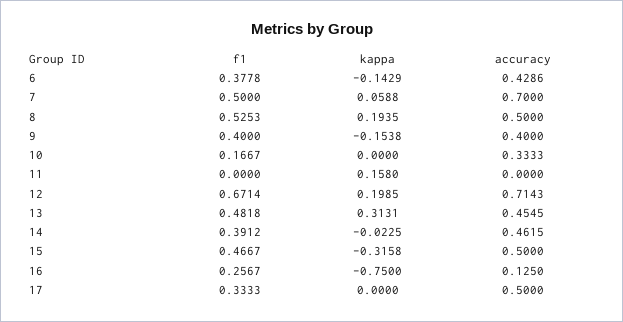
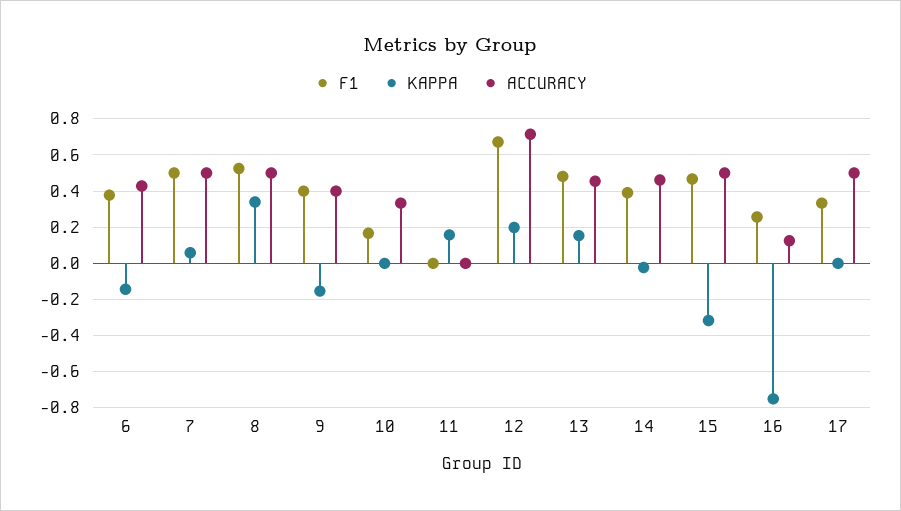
  {
    "f1": {
      "6": 0.3778,
      "7": 0.5,
      "8": 0.5253,
      "9": 0.4,
      "10": 0.1667,
      "11": 0,
      "12": 0.6714,
      "13": 0.4818,
      "14": 0.3912,
      "15": 0.4667,
      "16": 0.2567,
      "17": 0.3333
    },
    "kappa": {
      "6": -0.1429,
      "7": 0.0588,
-     "8": 0.1935,
+     "8": 0.35,
      "9": -0.1538,
      "10": 0,
      "11": 0.158,
      "12": 0.1985,
-     "13": 0.3131,
+     "13": 0.15,
      "14": -0.0225,
      "15": -0.3158,
      "16": -0.75,
      "17": 0
    },
    "accuracy": {
      "6": 0.4286,
-     "7": 0.7,
+     "7": 0.5,
      "8": 0.5,
      "9": 0.4,
      "10": 0.3333,
      "11": 0,
      "12": 0.7143,
      "13": 0.4545,
      "14": 0.4615,
      "15": 0.5,
      "16": 0.125,
      "17": 0.5
    }
  }

